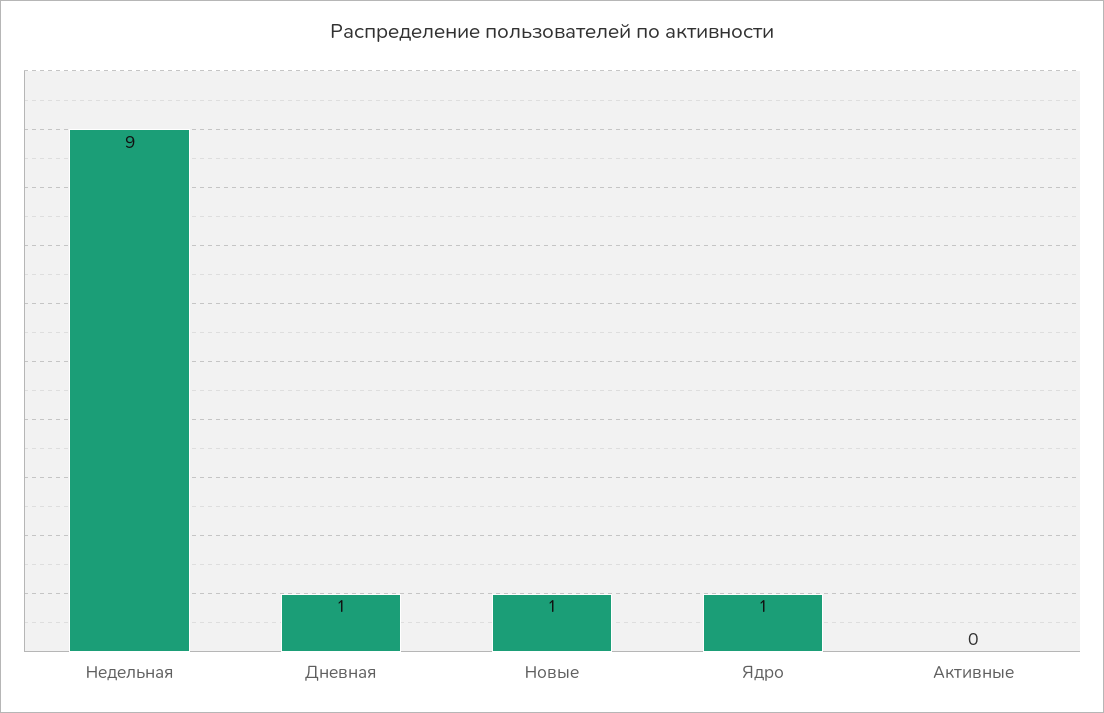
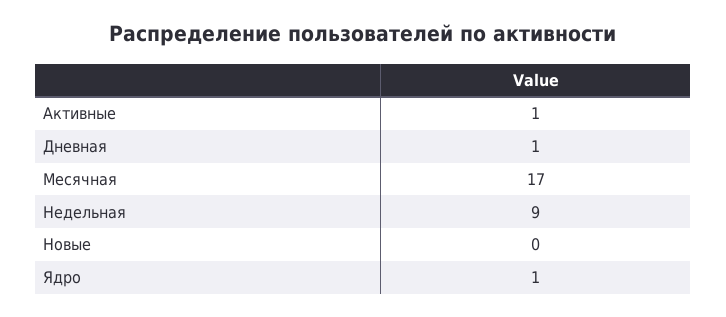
  {
    "Недельная": 9,
    "Дневная": 1,
-   "Новые": 1,
+   "Новые": 0,
    "Ядро": 1,
-   "Активные": 0
+   "Активные": 1,
+   "Месячная": 17
  }

